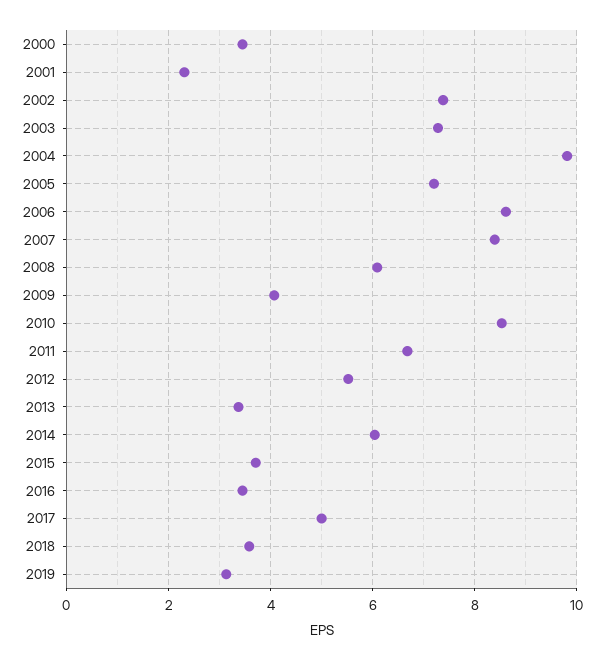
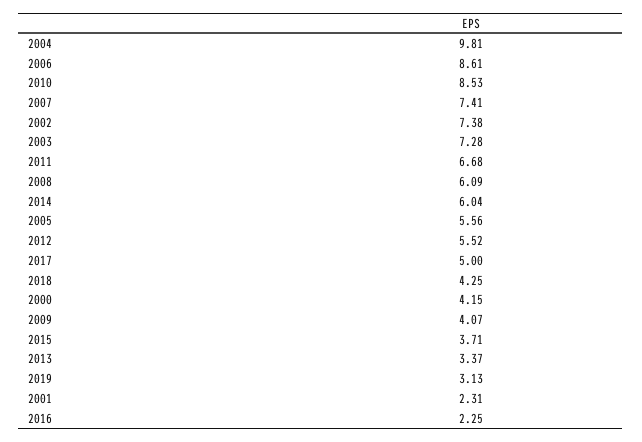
  {
-   "2000": 3.4,
+   "2000": 4.15,
    "2001": 2.31,
    "2002": 7.38,
    "2003": 7.28,
    "2004": 9.81,
-   "2005": 7.2,
+   "2005": 5.56,
    "2006": 8.61,
-   "2007": 8.4,
+   "2007": 7.41,
    "2008": 6.09,
    "2009": 4.07,
    "2010": 8.53,
    "2011": 6.68,
    "2012": 5.52,
    "2013": 3.37,
    "2014": 6.04,
    "2015": 3.71,
-   "2016": 3.4,
+   "2016": 2.25,
    "2017": 5,
-   "2018": 3.6,
+   "2018": 4.25,
    "2019": 3.13
  }

